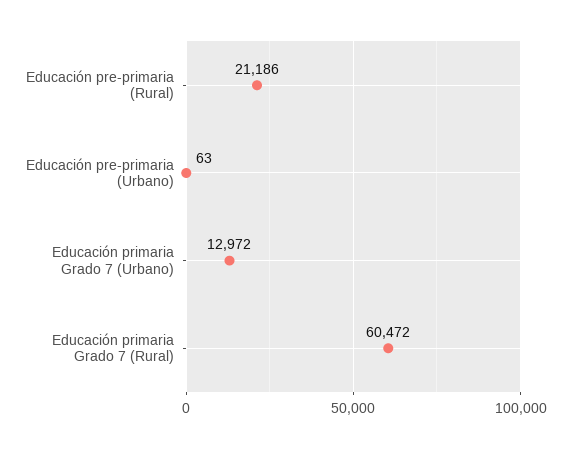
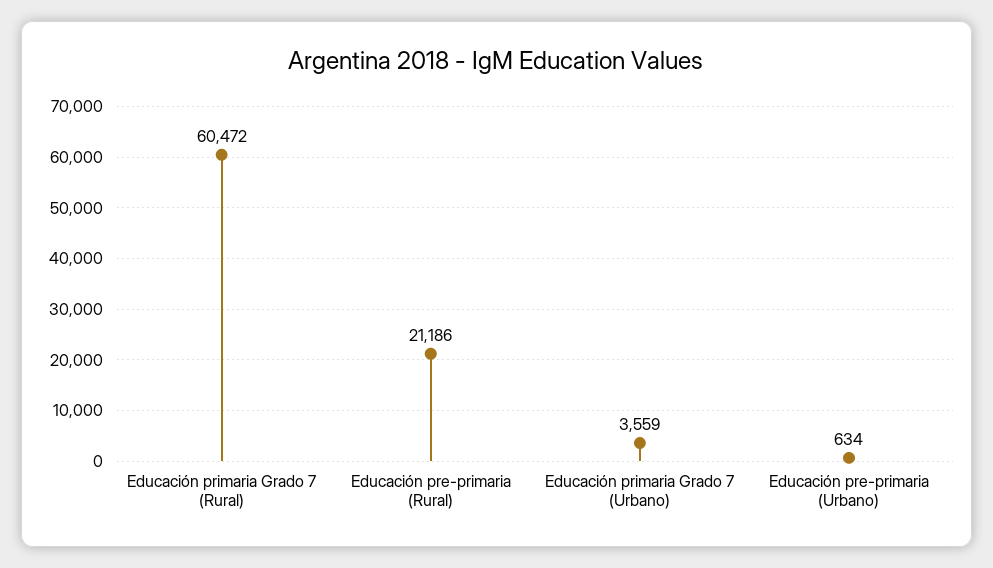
  {
    "Educación pre-primaria (Rural)": 21186,
-   "Educación pre-primaria (Urbano)": 63,
+   "Educación pre-primaria (Urbano)": 634,
-   "Educación primaria Grado 7 (Urbano)": 12972,
+   "Educación primaria Grado 7 (Urbano)": 3559,
    "Educación primaria Grado 7 (Rural)": 60472
  }

